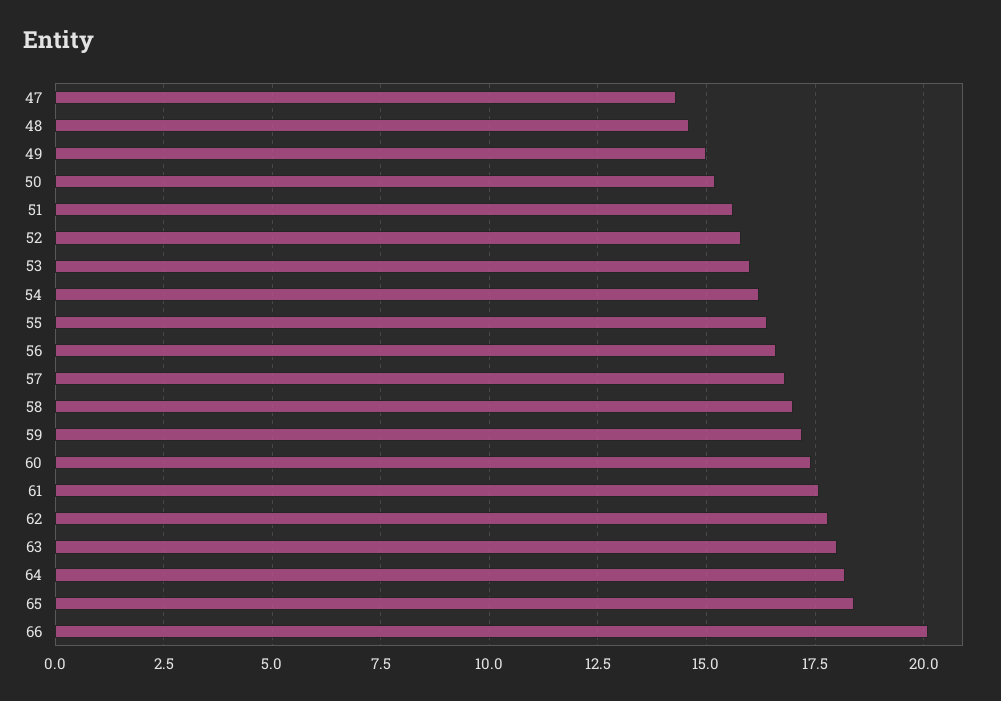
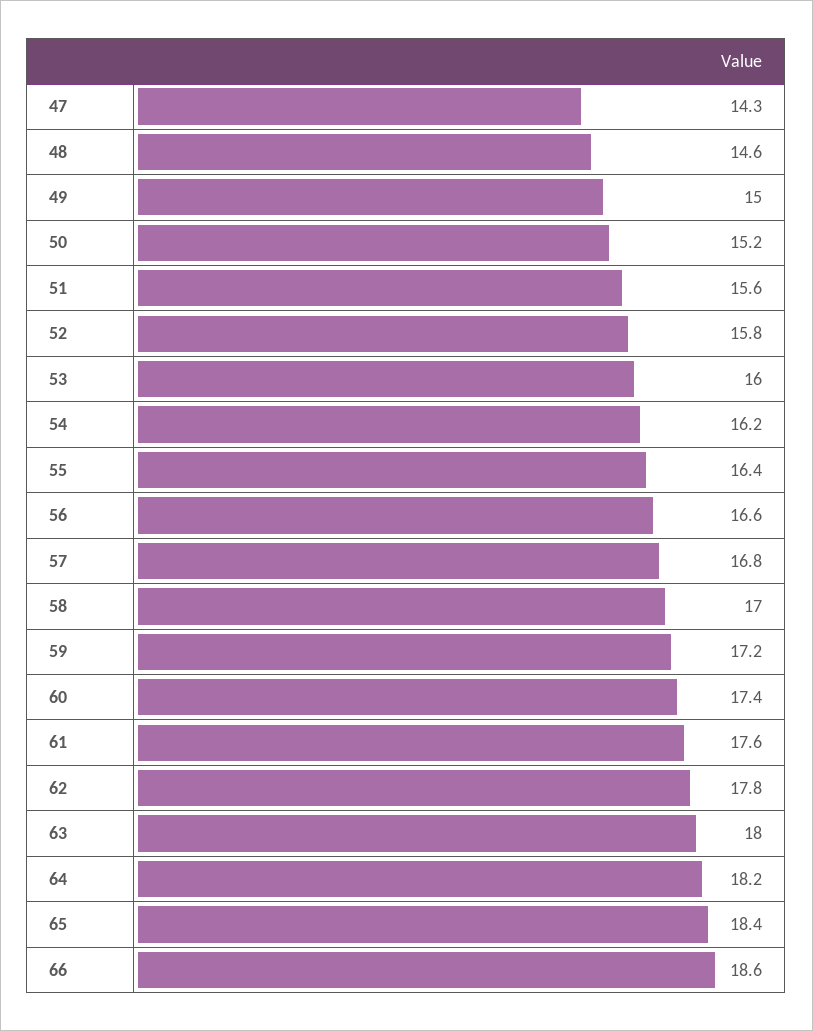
  {
    "47": 14.3,
    "48": 14.6,
    "49": 15,
    "50": 15.2,
    "51": 15.6,
    "52": 15.8,
    "53": 16,
    "54": 16.2,
    "55": 16.4,
    "56": 16.6,
    "57": 16.8,
    "58": 17,
    "59": 17.2,
    "60": 17.4,
    "61": 17.6,
    "62": 17.8,
    "63": 18,
    "64": 18.2,
    "65": 18.4,
-   "66": 20
+   "66": 18.6
  }

